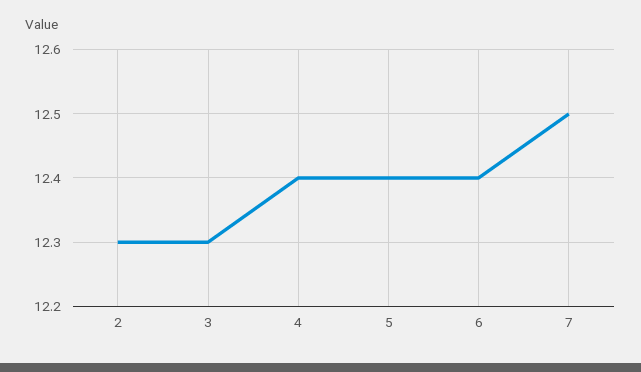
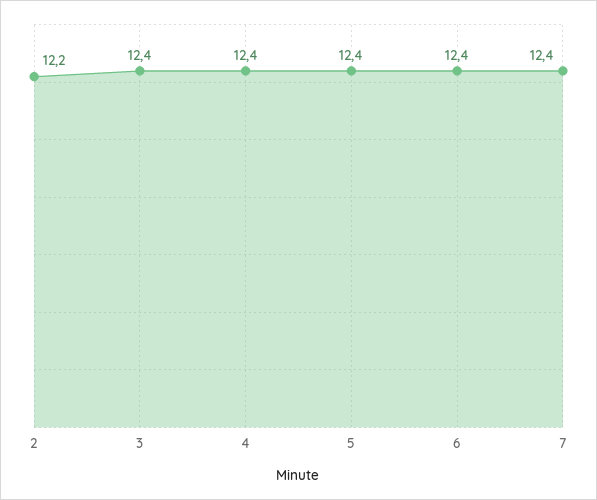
  {
-   "2": 12.3,
+   "2": 12.2,
-   "3": 12.3,
+   "3": 12.4,
    "4": 12.4,
    "5": 12.4,
    "6": 12.4,
-   "7": 12.5
+   "7": 12.4
  }

